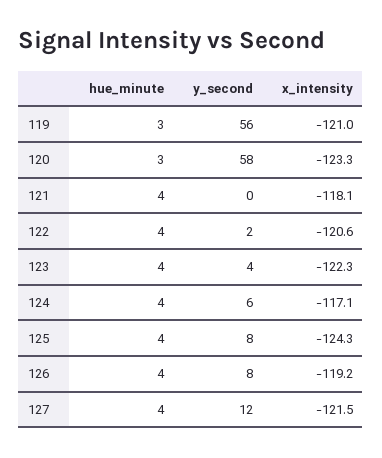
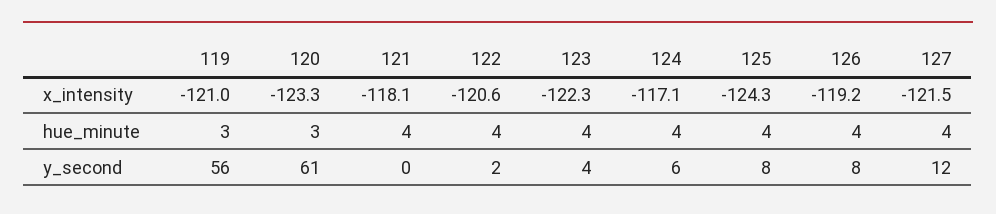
  {
    "hue_minute": {
      "119": 3,
      "120": 3,
      "121": 4,
      "122": 4,
      "123": 4,
      "124": 4,
      "125": 4,
      "126": 4,
      "127": 4
    },
    "y_second": {
      "119": 56,
-     "120": 58,
+     "120": 61,
      "121": 0,
      "122": 2,
      "123": 4,
      "124": 6,
      "125": 8,
      "126": 8,
      "127": 12
    },
    "x_intensity": {
      "119": -121,
      "120": -123.3,
      "121": -118.1,
      "122": -120.6,
      "123": -122.3,
      "124": -117.1,
      "125": -124.3,
      "126": -119.2,
      "127": -121.5
    }
  }

